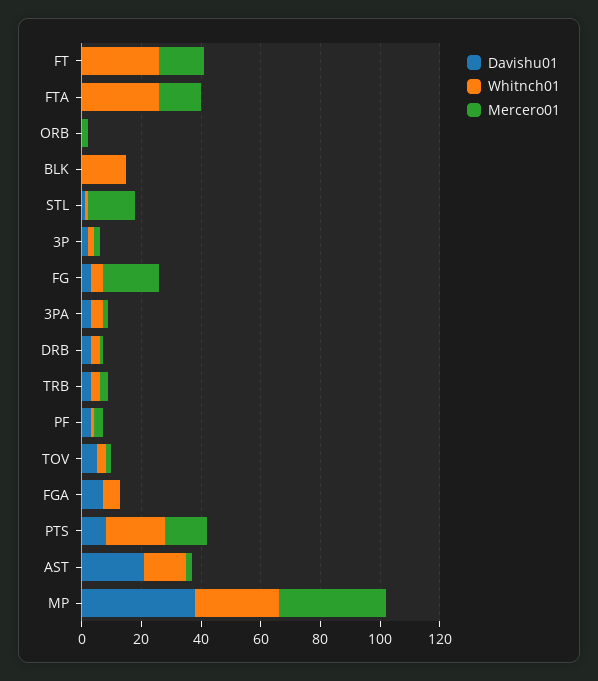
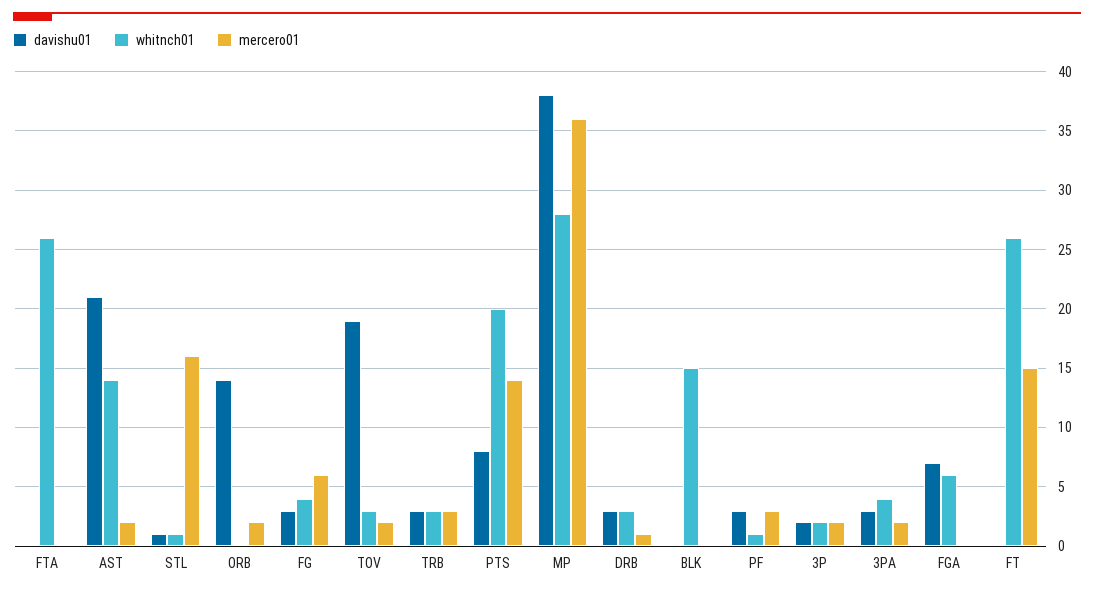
  {
    "Davishu01": {
      "FT": 0,
      "FTA": 0,
-     "ORB": 0,
+     "ORB": 14,
      "BLK": 0,
      "STL": 1,
      "3P": 2,
      "FG": 3,
      "3PA": 3,
      "DRB": 3,
      "TRB": 3,
      "PF": 3,
-     "TOV": 5,
+     "TOV": 19,
      "FGA": 7,
      "PTS": 8,
      "AST": 21,
      "MP": 38
    },
    "Whitnch01": {
      "FT": 26,
      "FTA": 26,
      "ORB": 0,
      "BLK": 15,
      "STL": 1,
      "3P": 2,
      "FG": 4,
      "3PA": 4,
      "DRB": 3,
      "TRB": 3,
      "PF": 1,
      "TOV": 3,
      "FGA": 6,
      "PTS": 20,
      "AST": 14,
      "MP": 28
    },
    "Mercero01": {
      "FT": 15,
-     "FTA": 15,
+     "FTA": 0,
      "ORB": 2,
      "BLK": 0,
      "STL": 16,
      "3P": 2,
-     "FG": 20,
+     "FG": 6,
      "3PA": 2,
      "DRB": 1,
      "TRB": 3,
      "PF": 3,
      "TOV": 2,
      "FGA": 0,
      "PTS": 14,
      "AST": 2,
      "MP": 36
    }
  }

